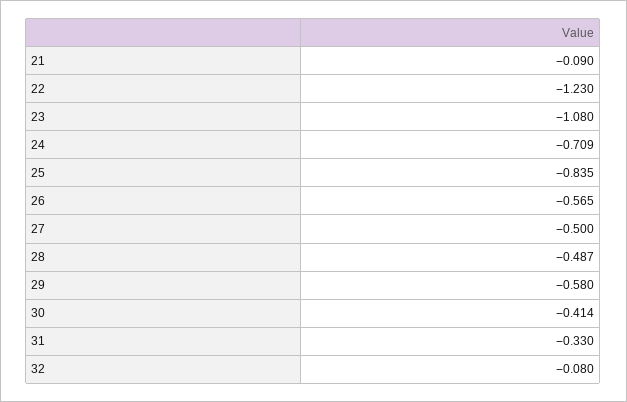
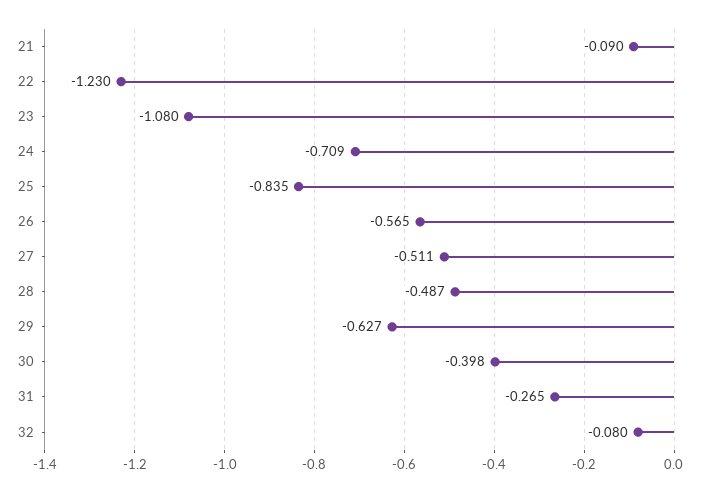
  {
    "21": -0.09,
    "22": -1.23,
    "23": -1.08,
    "24": -0.709,
    "25": -0.835,
    "26": -0.565,
-   "27": -0.5,
+   "27": -0.511,
    "28": -0.487,
-   "29": -0.58,
+   "29": -0.627,
-   "30": -0.414,
+   "30": -0.398,
-   "31": -0.33,
+   "31": -0.265,
    "32": -0.08
  }

